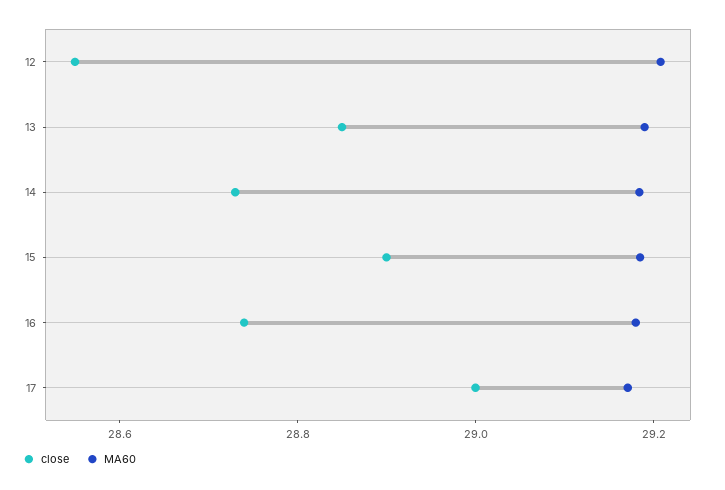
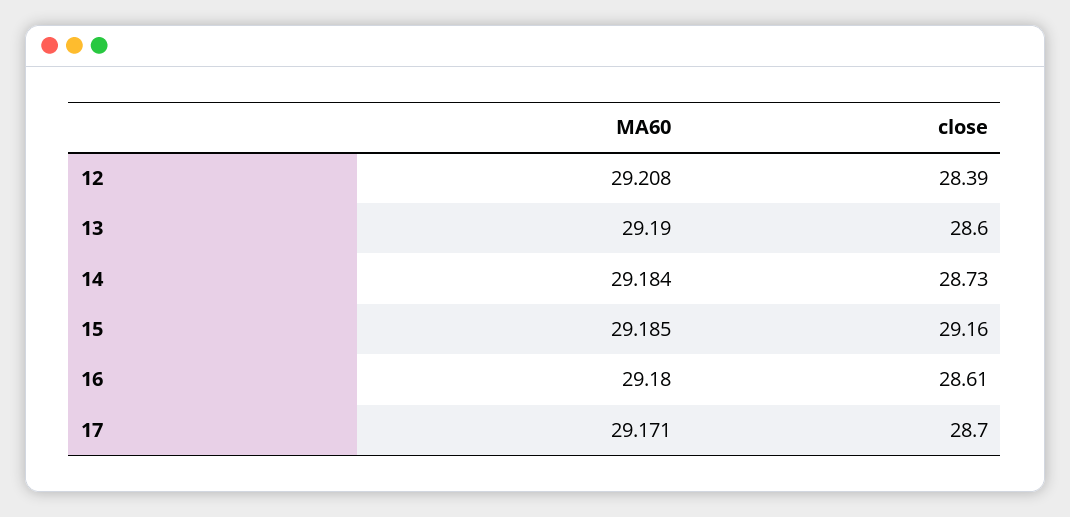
  {
    "close": {
-     "12": 28.55,
+     "12": 28.39,
-     "13": 28.85,
+     "13": 28.6,
      "14": 28.73,
-     "15": 28.9,
+     "15": 29.16,
-     "16": 28.75,
+     "16": 28.61,
-     "17": 29
+     "17": 28.7
    },
    "MA60": {
      "12": 29.208,
      "13": 29.19,
      "14": 29.184,
      "15": 29.185,
      "16": 29.18,
      "17": 29.171
    }
  }

